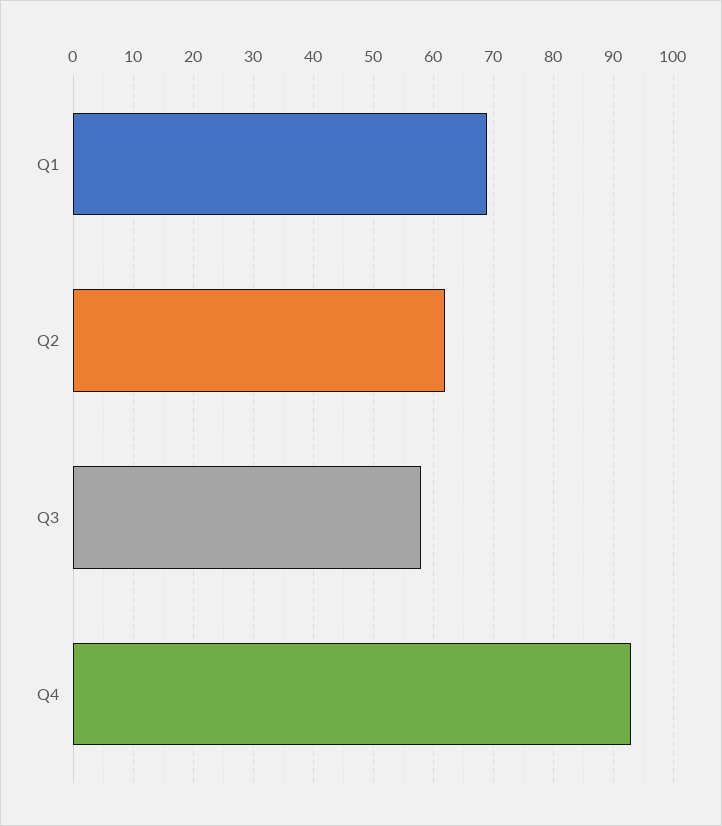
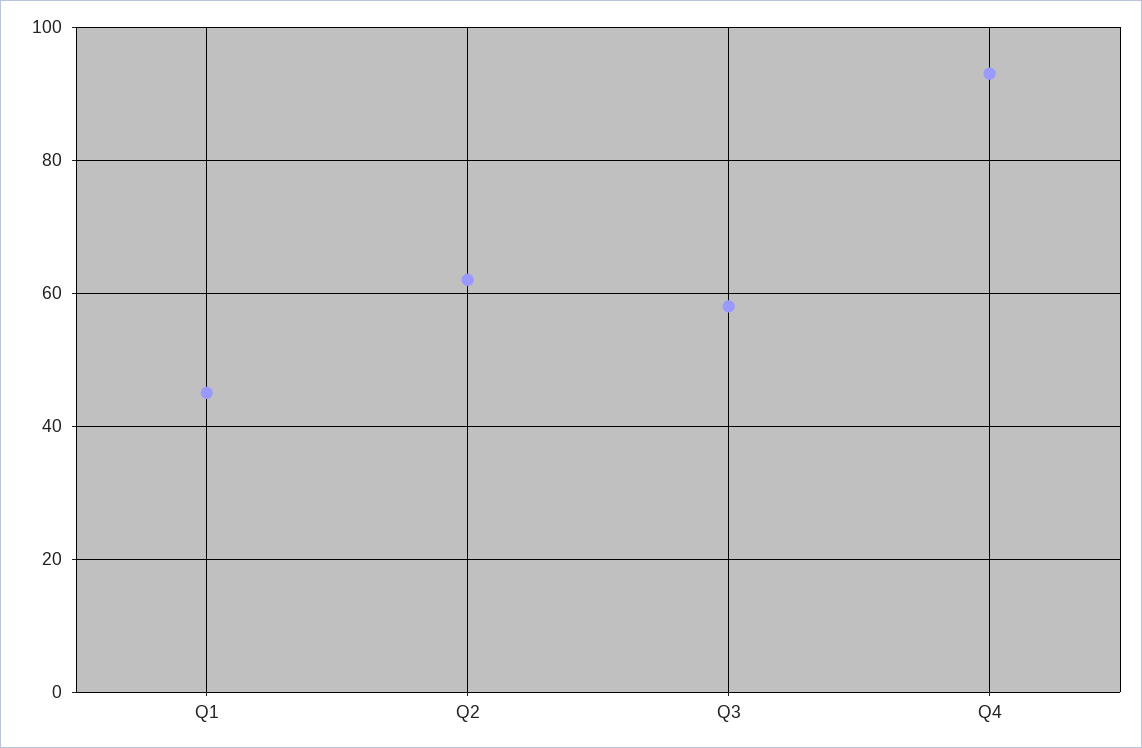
  {
-   "Q1": 69,
+   "Q1": 45,
    "Q2": 62,
    "Q3": 58,
    "Q4": 93
  }

